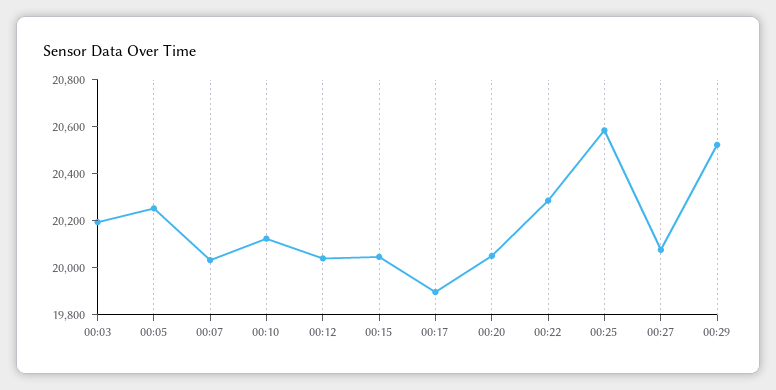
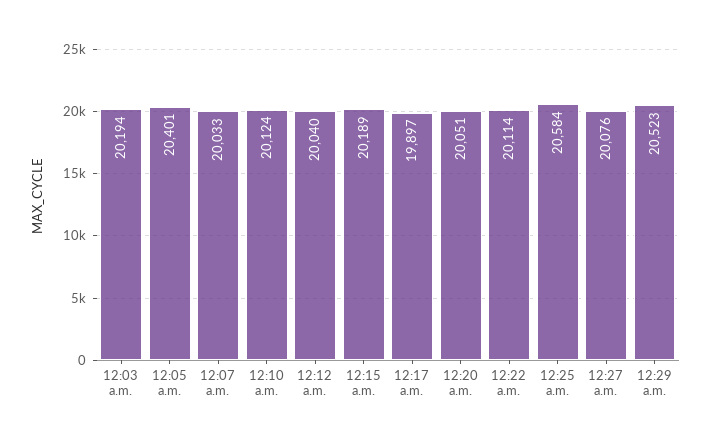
  {
    "00:03": 20194,
-   "00:05": 20250,
+   "00:05": 20401,
    "00:07": 20033,
    "00:10": 20124,
    "00:12": 20040,
-   "00:15": 20050,
+   "00:15": 20189,
    "00:17": 19897,
    "00:20": 20051,
-   "00:22": 20300,
+   "00:22": 20114,
    "00:25": 20584,
    "00:27": 20076,
    "00:29": 20523
  }

